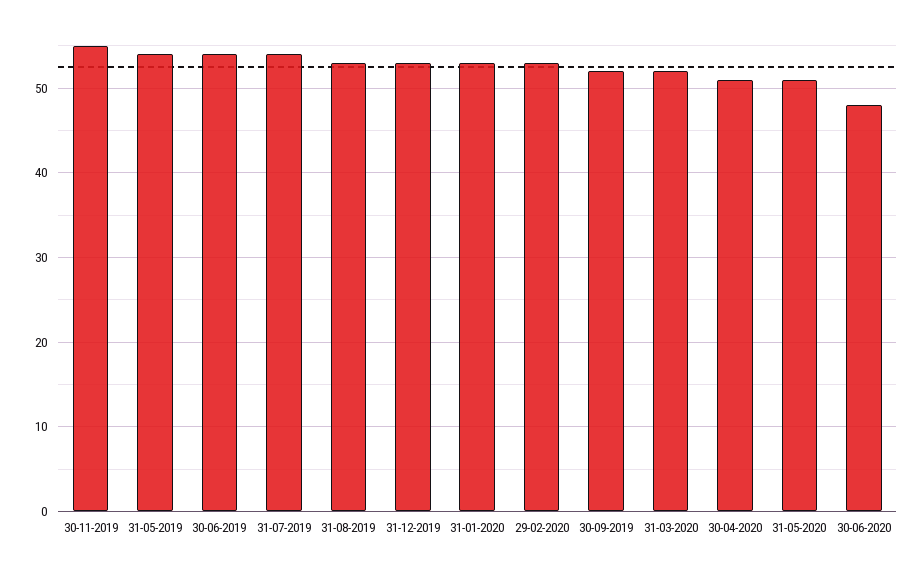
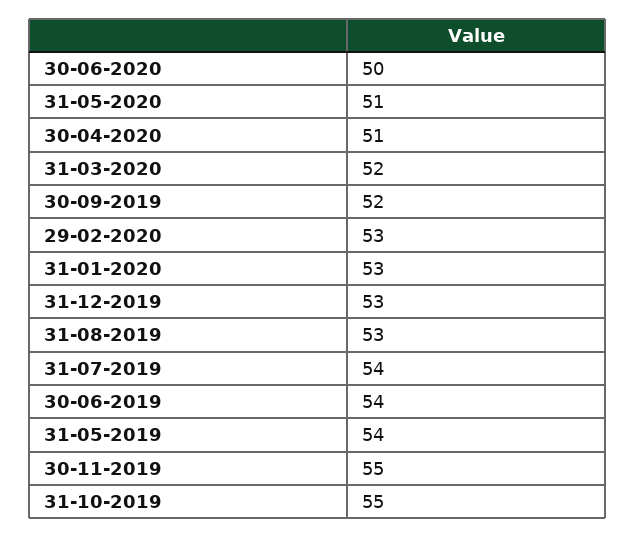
  {
    "30-11-2019": 55,
    "31-05-2019": 54,
    "30-06-2019": 54,
    "31-07-2019": 54,
    "31-08-2019": 53,
    "31-12-2019": 53,
    "31-01-2020": 53,
    "29-02-2020": 53,
    "30-09-2019": 52,
    "31-03-2020": 52,
    "30-04-2020": 51,
    "31-05-2020": 51,
-   "30-06-2020": 48
+   "30-06-2020": 50,
+   "31-10-2019": 55
  }

